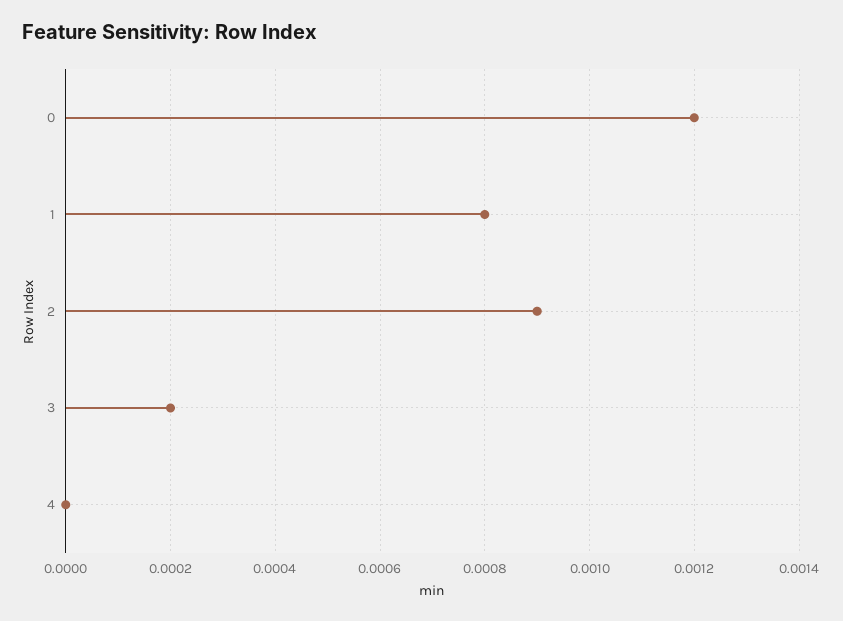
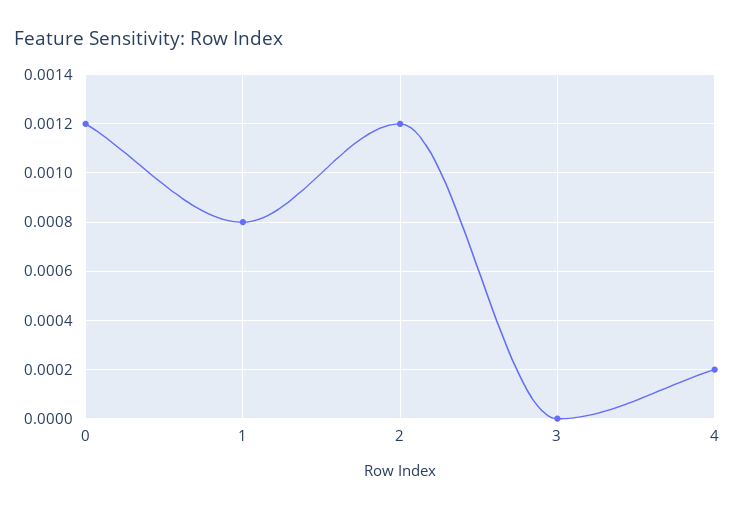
  {
    "0": 0.0012,
    "1": 0.0008,
-   "2": 0.0009,
+   "2": 0.0012,
-   "3": 0.0002,
+   "3": 0,
-   "4": 0
+   "4": 0.0002
  }

